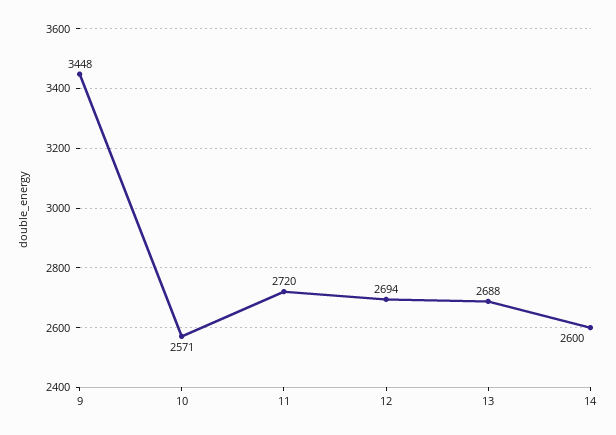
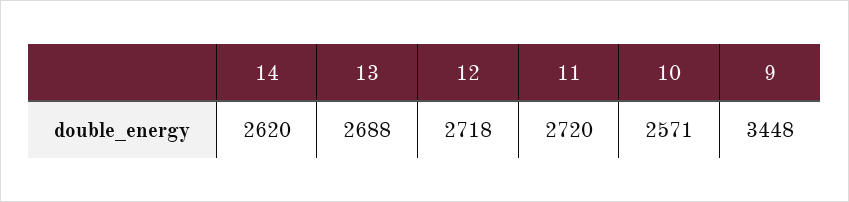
  {
    "9": 3448,
    "10": 2571,
    "11": 2720,
-   "12": 2694,
+   "12": 2718,
    "13": 2688,
-   "14": 2600
+   "14": 2620
  }

